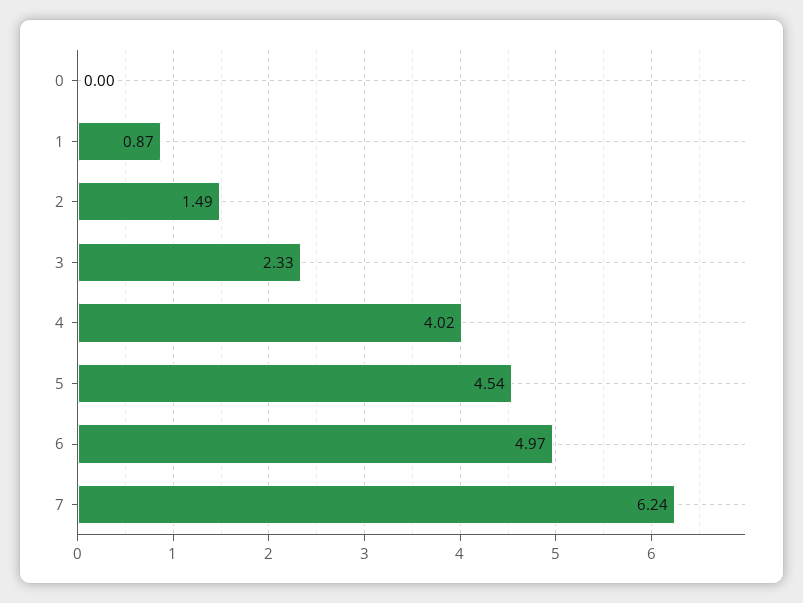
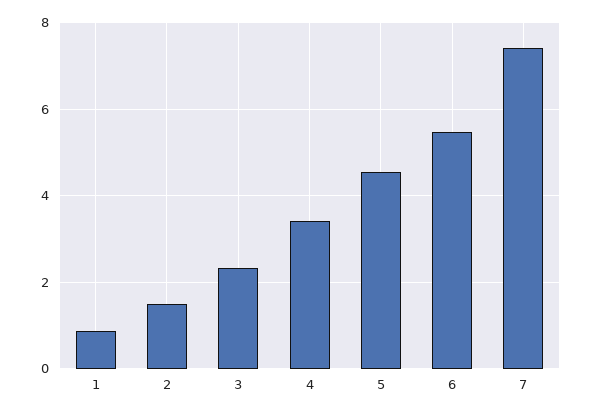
  {
-   "0": 0,
    "1": 0.87,
    "2": 1.49,
    "3": 2.33,
-   "4": 4.02,
+   "4": 3.4,
    "5": 4.54,
-   "6": 4.97,
+   "6": 5.4,
-   "7": 6.24
+   "7": 7.4
  }

